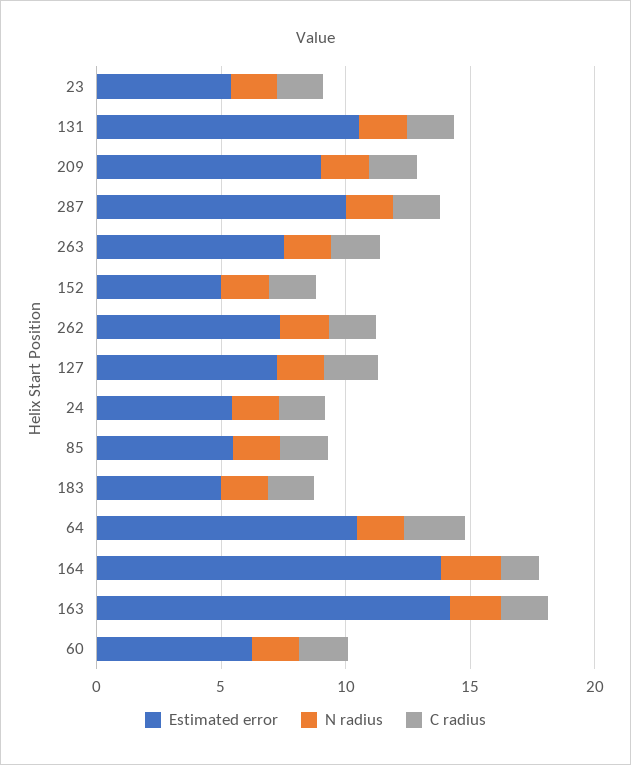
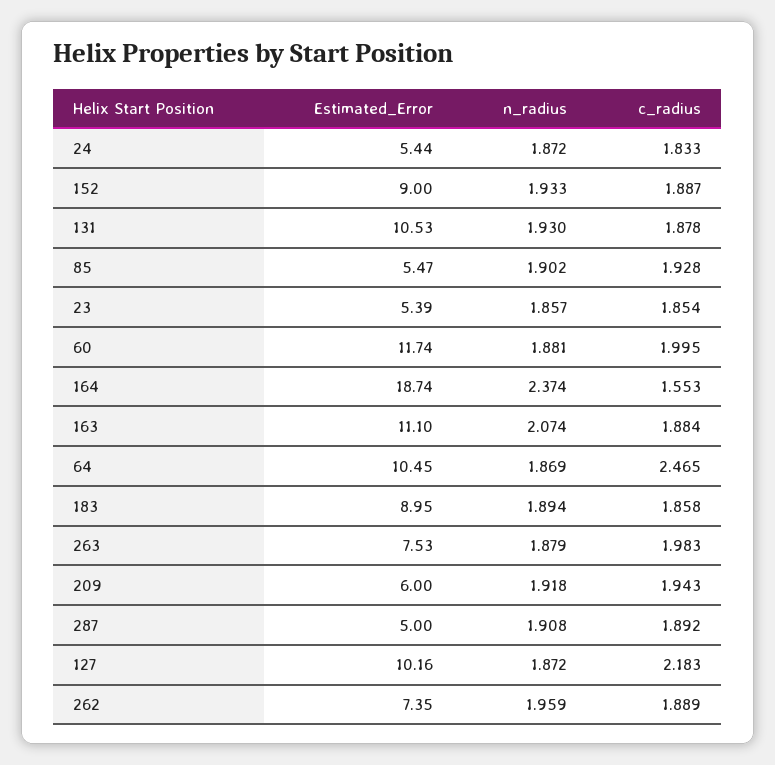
  {
    "Estimated error": {
      "23": 5.39,
      "131": 10.53,
-     "209": 9,
+     "209": 6,
-     "287": 10,
+     "287": 5,
      "263": 7.53,
-     "152": 5,
+     "152": 9,
      "262": 7.35,
-     "127": 7,
+     "127": 10.16,
      "24": 5.44,
      "85": 5.47,
-     "183": 5,
+     "183": 8.95,
      "64": 10.45,
-     "164": 14,
+     "164": 18.74,
-     "163": 14,
+     "163": 11.1,
-     "60": 6
+     "60": 11.74
    },
    "N radius": {
      "23": 1.857,
      "131": 1.93,
      "209": 1.918,
      "287": 1.908,
      "263": 1.879,
      "152": 1.933,
      "262": 1.959,
      "127": 1.872,
      "24": 1.872,
      "85": 1.902,
      "183": 1.894,
      "64": 1.869,
      "164": 2.374,
      "163": 2.074,
      "60": 1.881
    },
    "C radius": {
      "23": 1.854,
      "131": 1.878,
      "209": 1.943,
      "287": 1.892,
      "263": 1.983,
      "152": 1.887,
      "262": 1.889,
      "127": 2.183,
      "24": 1.833,
      "85": 1.928,
      "183": 1.858,
      "64": 2.465,
      "164": 1.553,
      "163": 1.884,
      "60": 1.995
    }
  }

